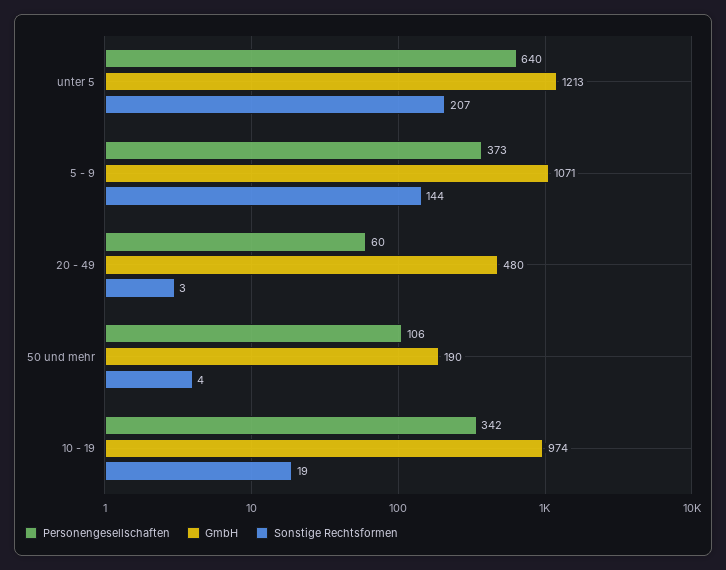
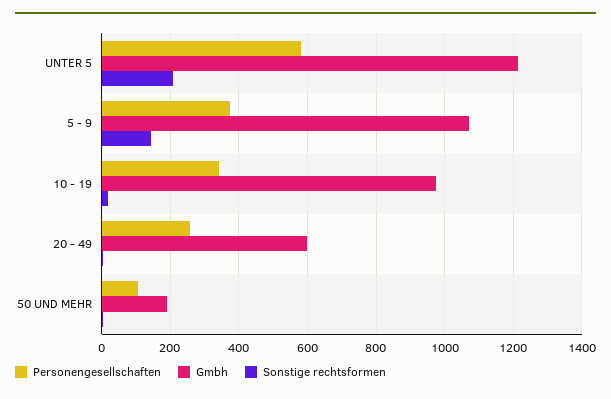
  {
    "Personengesellschaften": {
-     "unter 5": 640,
+     "unter 5": 580,
      "5 - 9": 373,
-     "20 - 49": 60,
+     "20 - 49": 260,
      "50 und mehr": 106,
      "10 - 19": 342
    },
    "GmbH": {
      "unter 5": 1213,
      "5 - 9": 1071,
-     "20 - 49": 480,
+     "20 - 49": 600,
      "50 und mehr": 190,
      "10 - 19": 974
    },
    "Sonstige Rechtsformen": {
      "unter 5": 207,
      "5 - 9": 144,
      "20 - 49": 3,
      "50 und mehr": 4,
      "10 - 19": 19
    }
  }

